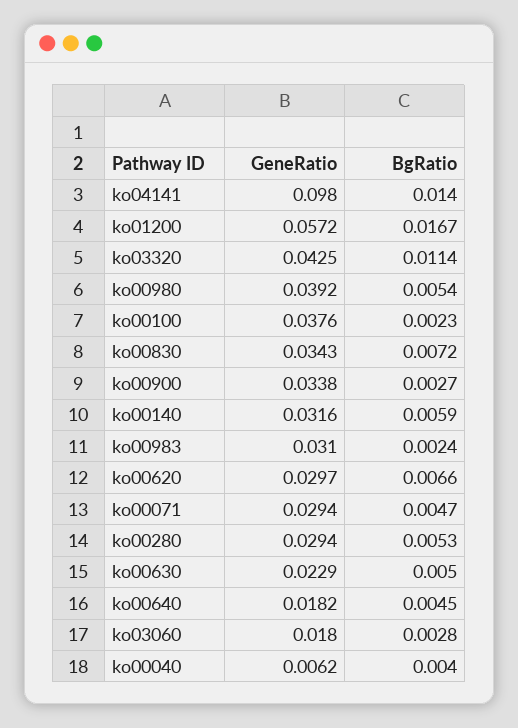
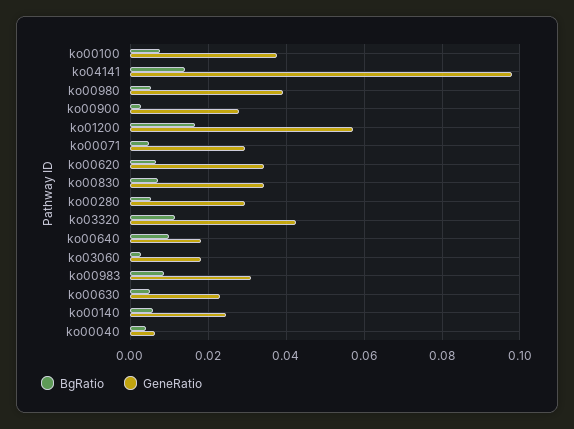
  {
    "GeneRatio": {
      "ko04141": 0.098,
      "ko01200": 0.0572,
      "ko03320": 0.0425,
      "ko00980": 0.0392,
      "ko00100": 0.0376,
      "ko00830": 0.0343,
-     "ko00900": 0.0338,
+     "ko00900": 0.028,
-     "ko00140": 0.0316,
+     "ko00140": 0.024,
      "ko00983": 0.031,
-     "ko00620": 0.0297,
+     "ko00620": 0.034,
      "ko00071": 0.0294,
      "ko00280": 0.0294,
      "ko00630": 0.0229,
      "ko00640": 0.0182,
      "ko03060": 0.018,
      "ko00040": 0.0062
    },
    "BgRatio": {
      "ko04141": 0.014,
      "ko01200": 0.0167,
      "ko03320": 0.0114,
      "ko00980": 0.0054,
-     "ko00100": 0.0023,
+     "ko00100": 0.008,
      "ko00830": 0.0072,
      "ko00900": 0.0027,
      "ko00140": 0.0059,
-     "ko00983": 0.0024,
+     "ko00983": 0.008,
      "ko00620": 0.0066,
      "ko00071": 0.0047,
      "ko00280": 0.0053,
      "ko00630": 0.005,
-     "ko00640": 0.0045,
+     "ko00640": 0.01,
      "ko03060": 0.0028,
      "ko00040": 0.004
    }
  }

